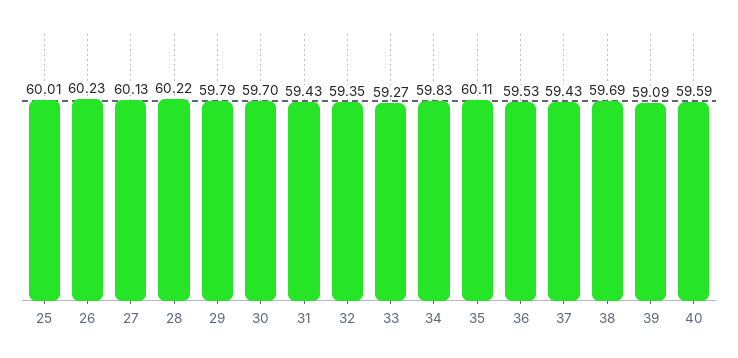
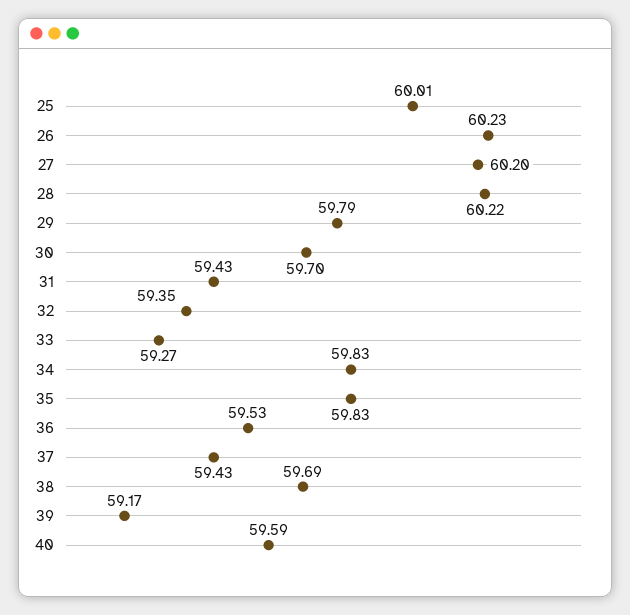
  {
    "25": 60.01,
    "26": 60.23,
-   "27": 60.13,
+   "27": 60.2,
    "28": 60.22,
    "29": 59.79,
    "30": 59.7,
    "31": 59.43,
    "32": 59.35,
    "33": 59.27,
    "34": 59.83,
-   "35": 60.11,
+   "35": 59.83,
    "36": 59.53,
    "37": 59.43,
    "38": 59.69,
-   "39": 59.09,
+   "39": 59.17,
    "40": 59.59
  }

